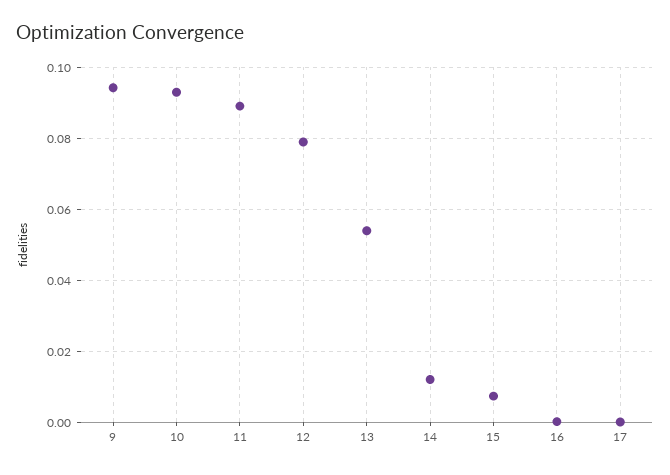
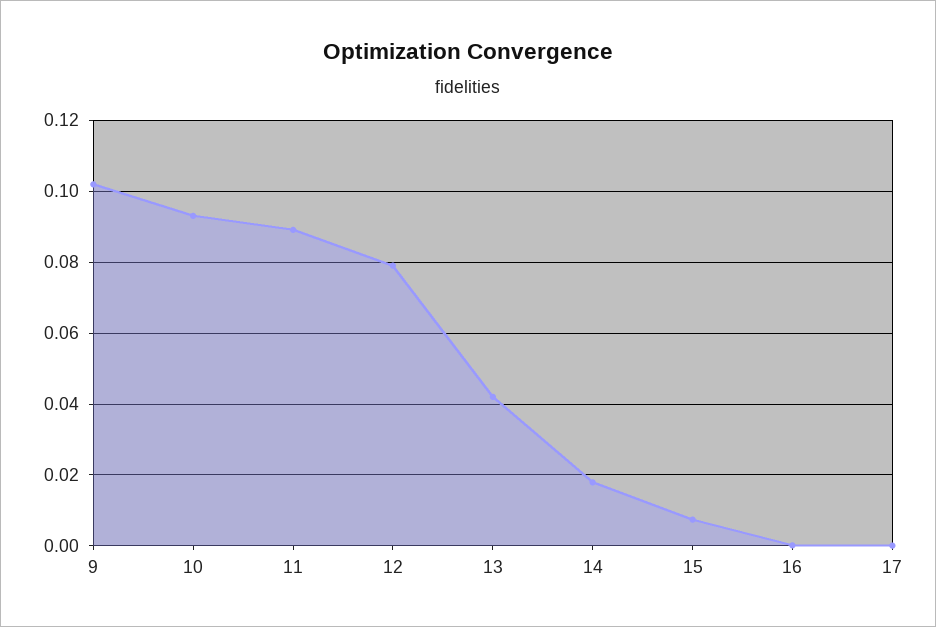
  {
-   "9": 0.094,
+   "9": 0.102,
    "10": 0.094,
    "11": 0.09,
    "12": 0.08,
-   "13": 0.054,
+   "13": 0.042,
-   "14": 0.012,
+   "14": 0.018,
    "15": 0.008,
    "16": 0,
    "17": 0
  }

